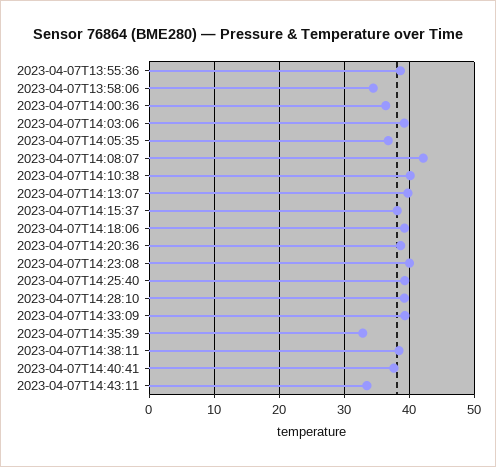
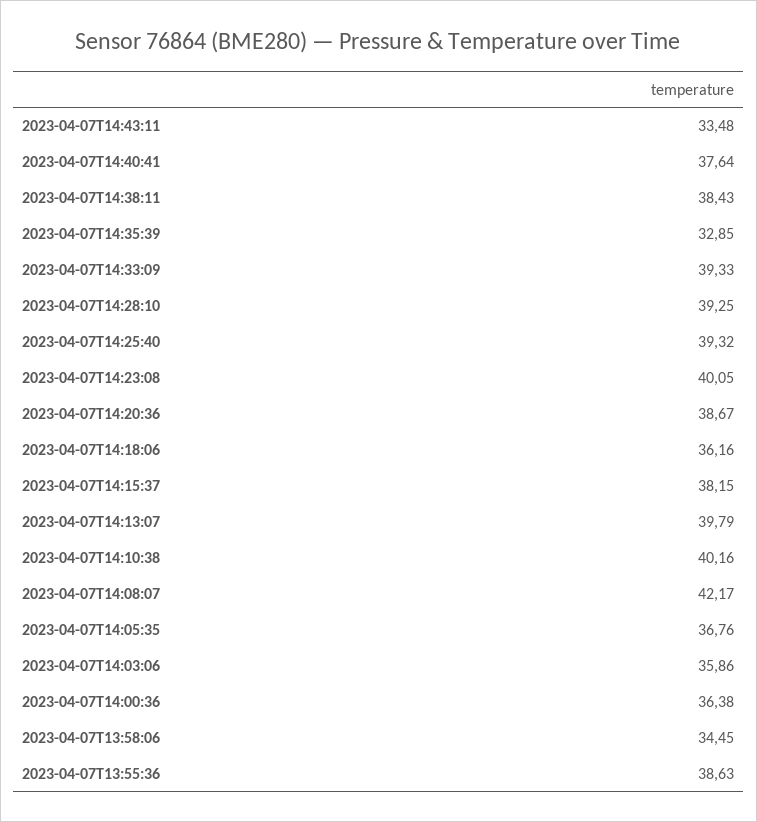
  {
    "2023-04-07T13:55:36": 38.63,
    "2023-04-07T13:58:06": 34.45,
    "2023-04-07T14:00:36": 36.38,
-   "2023-04-07T14:03:06": 39,
+   "2023-04-07T14:03:06": 35.86,
    "2023-04-07T14:05:35": 36.76,
    "2023-04-07T14:08:07": 42.17,
    "2023-04-07T14:10:38": 40.16,
    "2023-04-07T14:13:07": 39.79,
    "2023-04-07T14:15:37": 38.15,
-   "2023-04-07T14:18:06": 39,
+   "2023-04-07T14:18:06": 36.16,
    "2023-04-07T14:20:36": 38.67,
    "2023-04-07T14:23:08": 40.05,
    "2023-04-07T14:25:40": 39.32,
    "2023-04-07T14:28:10": 39.25,
    "2023-04-07T14:33:09": 39.33,
    "2023-04-07T14:35:39": 32.85,
    "2023-04-07T14:38:11": 38.43,
    "2023-04-07T14:40:41": 37.64,
    "2023-04-07T14:43:11": 33.48
  }

